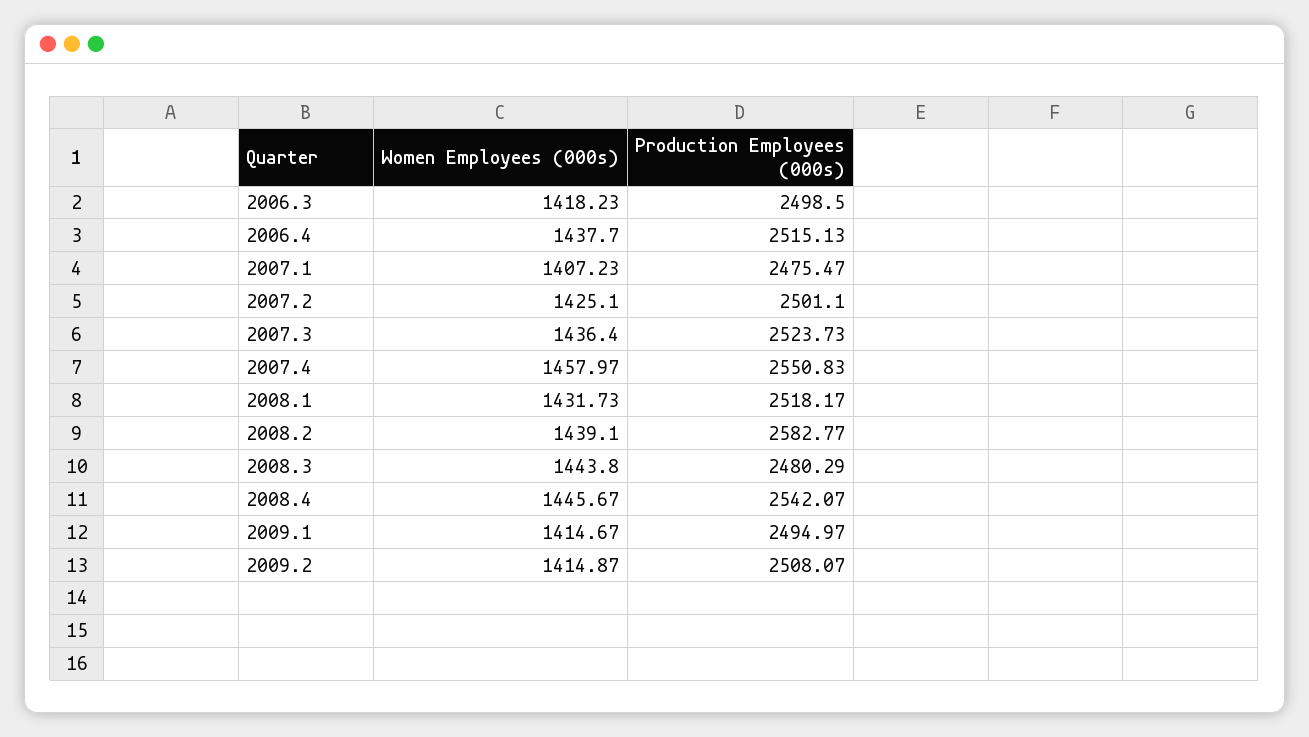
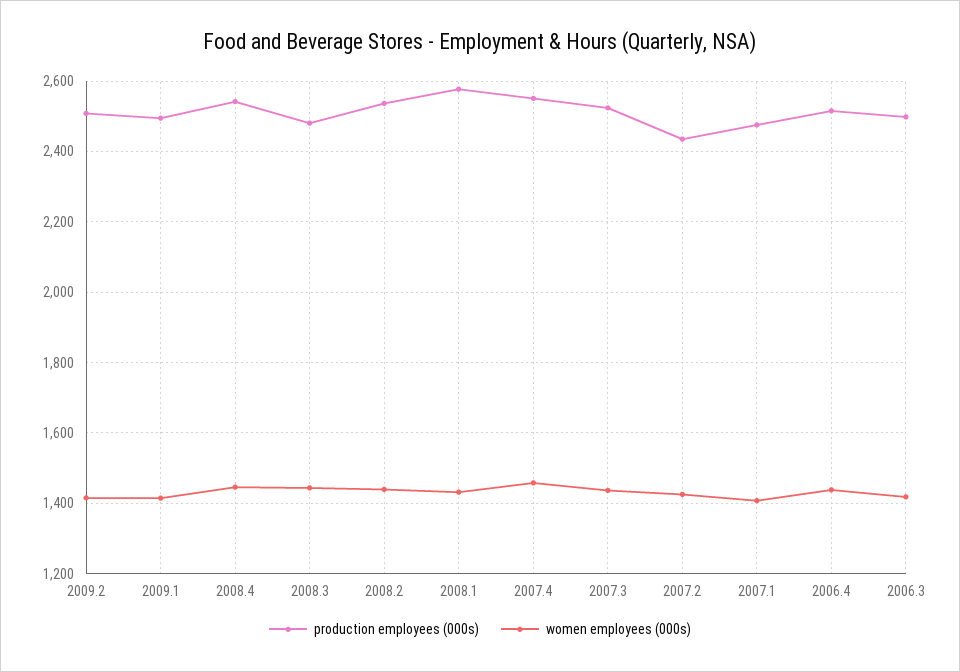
  {
    "Women Employees (000s)": {
      "2006.3": 1418.23,
      "2006.4": 1437.7,
      "2007.1": 1407.23,
      "2007.2": 1425.1,
      "2007.3": 1436.4,
      "2007.4": 1457.97,
      "2008.1": 1431.73,
      "2008.2": 1439.1,
      "2008.3": 1443.8,
      "2008.4": 1445.67,
      "2009.1": 1414.67,
      "2009.2": 1414.87
    },
    "Production Employees (000s)": {
      "2006.3": 2498.5,
      "2006.4": 2515.13,
      "2007.1": 2475.47,
-     "2007.2": 2501.1,
+     "2007.2": 2440,
      "2007.3": 2523.73,
      "2007.4": 2550.83,
-     "2008.1": 2518.17,
+     "2008.1": 2580,
-     "2008.2": 2582.77,
+     "2008.2": 2540,
      "2008.3": 2480.29,
      "2008.4": 2542.07,
      "2009.1": 2494.97,
      "2009.2": 2508.07
    }
  }

